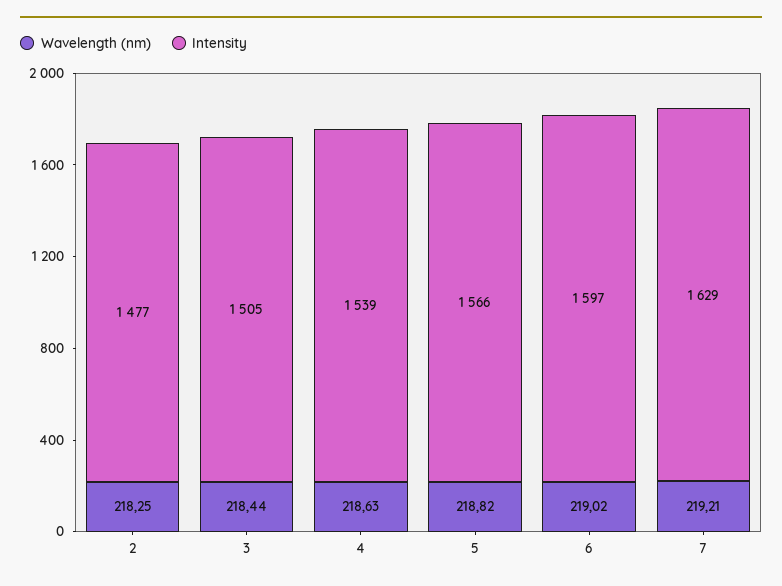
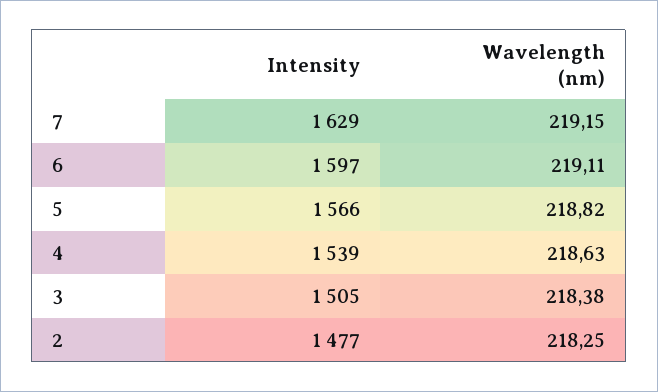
  {
    "Wavelength (nm)": {
      "2": 218.25,
-     "3": 218.44,
+     "3": 218.38,
      "4": 218.63,
      "5": 218.82,
-     "6": 219.02,
+     "6": 219.11,
-     "7": 219.21
+     "7": 219.15
    },
    "Intensity": {
      "2": 1477,
      "3": 1505,
      "4": 1539,
      "5": 1566,
      "6": 1597,
      "7": 1629
    }
  }

